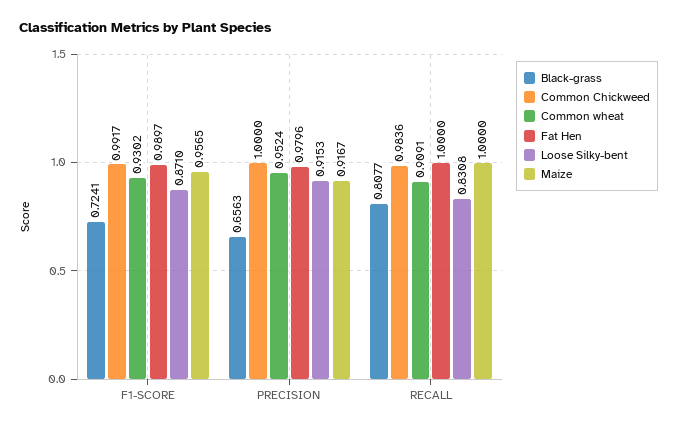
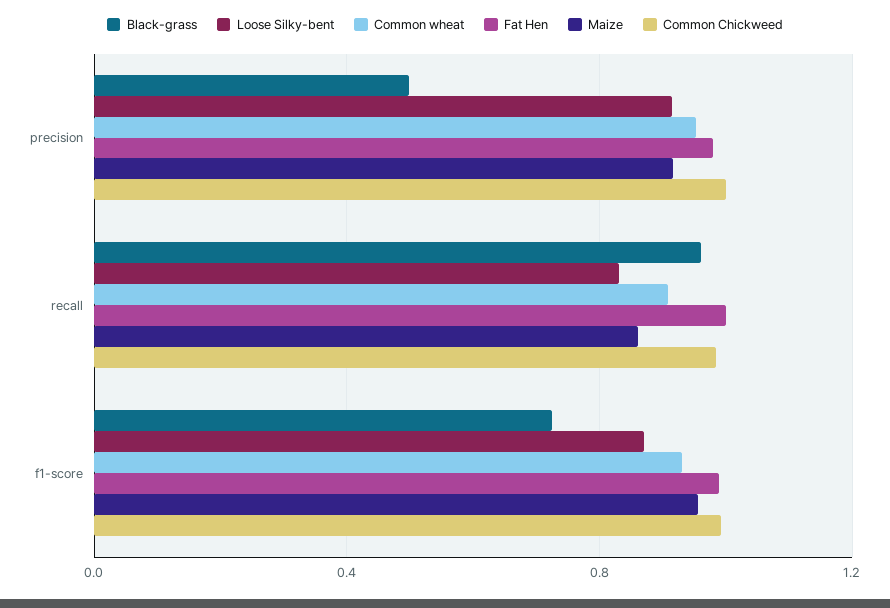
  {
    "Black-grass": {
      "F1-SCORE": 0.7241,
-     "PRECISION": 0.6563,
+     "PRECISION": 0.5,
-     "RECALL": 0.8077
+     "RECALL": 0.95
    },
    "Common Chickweed": {
      "F1-SCORE": 0.9917,
      "PRECISION": 1,
      "RECALL": 0.9836
    },
    "Common wheat": {
      "F1-SCORE": 0.9302,
      "PRECISION": 0.9524,
      "RECALL": 0.9091
    },
    "Fat Hen": {
      "F1-SCORE": 0.9897,
      "PRECISION": 0.9796,
      "RECALL": 1
    },
    "Loose Silky-bent": {
      "F1-SCORE": 0.871,
      "PRECISION": 0.9153,
      "RECALL": 0.8308
    },
    "Maize": {
      "F1-SCORE": 0.9565,
      "PRECISION": 0.9167,
-     "RECALL": 1
+     "RECALL": 0.85
    }
  }

